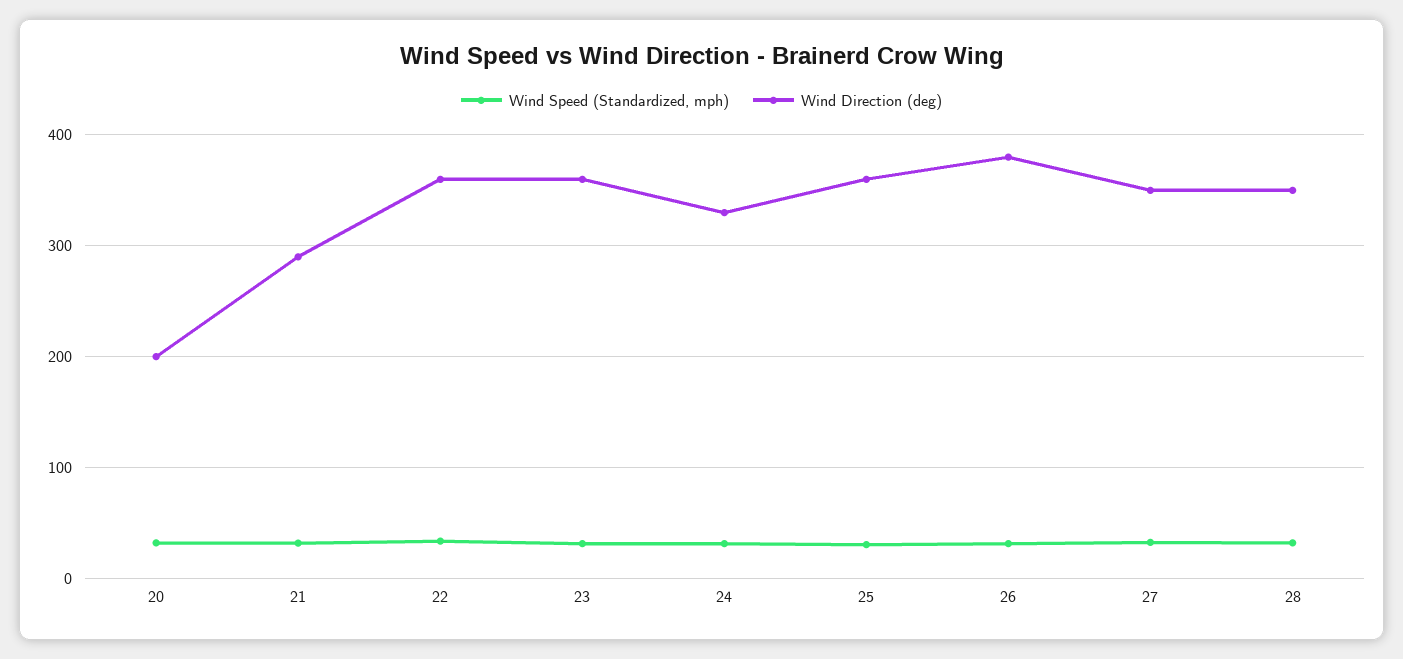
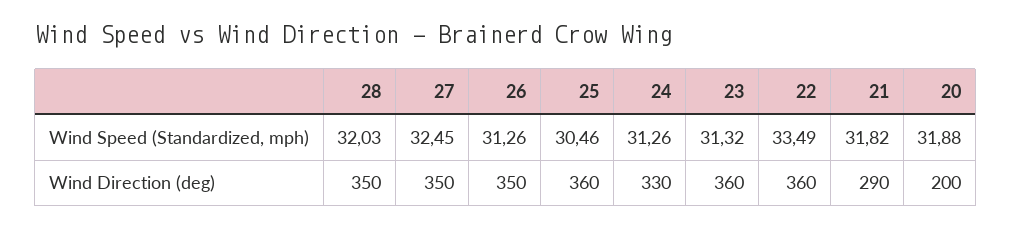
  {
    "Wind Speed (Standardized, mph)": {
      "20": 31.88,
      "21": 31.82,
      "22": 33.49,
      "23": 31.32,
      "24": 31.26,
      "25": 30.46,
      "26": 31.26,
      "27": 32.45,
      "28": 32.03
    },
    "Wind Direction (deg)": {
      "20": 200,
      "21": 290,
      "22": 360,
      "23": 360,
      "24": 330,
      "25": 360,
-     "26": 380,
+     "26": 350,
      "27": 350,
      "28": 350
    }
  }

